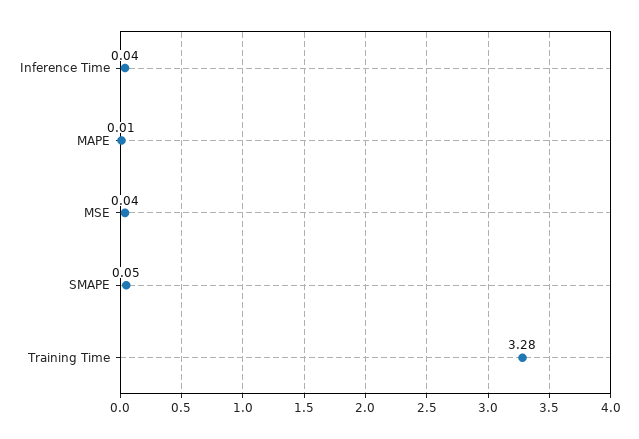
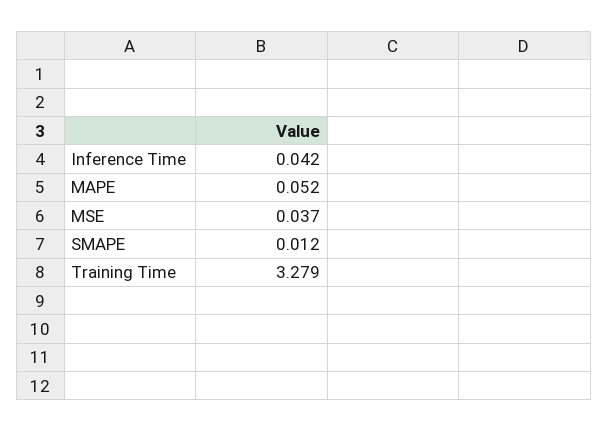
  {
    "Inference Time": 0.042,
-   "MAPE": 0.01,
+   "MAPE": 0.052,
    "MSE": 0.037,
-   "SMAPE": 0.05,
+   "SMAPE": 0.012,
    "Training Time": 3.279
  }

